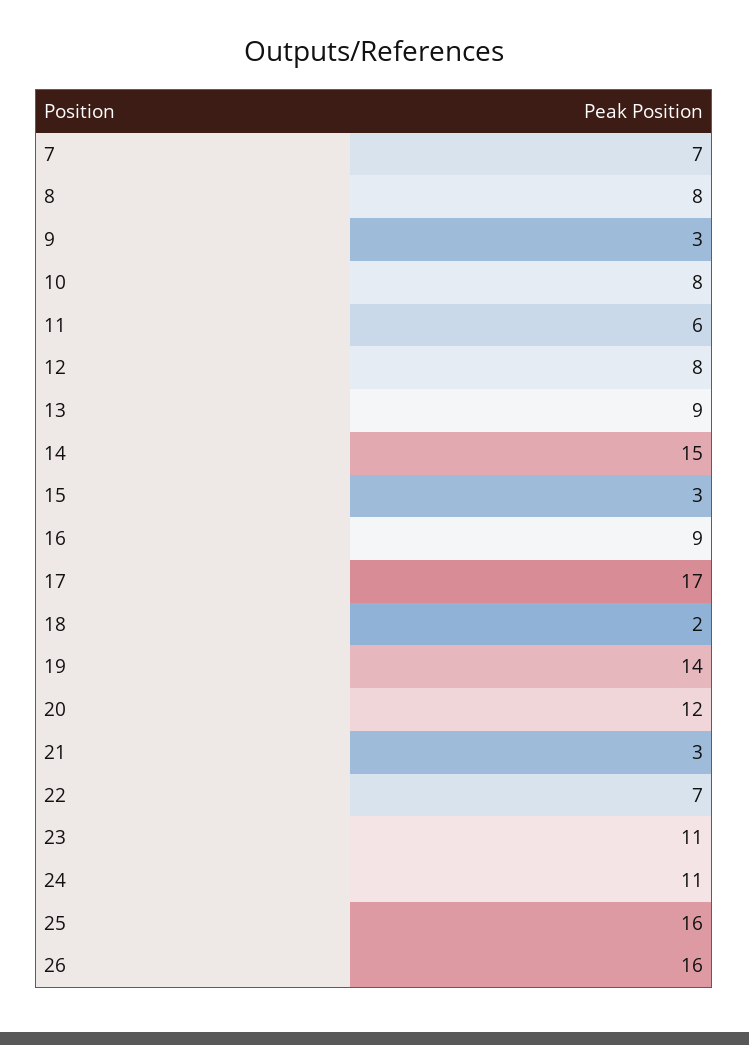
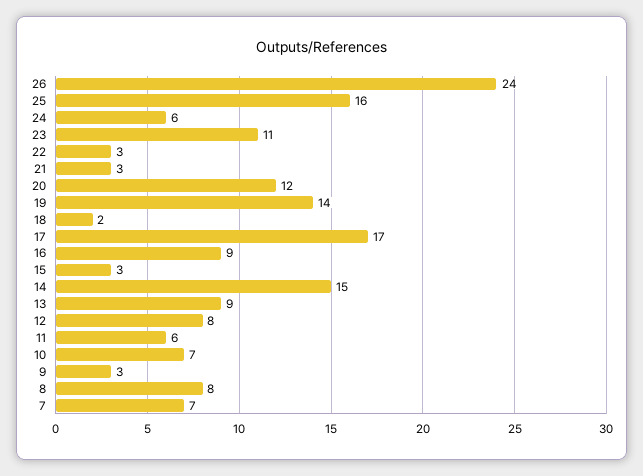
  {
    "7": 7,
    "8": 8,
    "9": 3,
-   "10": 8,
+   "10": 7,
    "11": 6,
    "12": 8,
    "13": 9,
    "14": 15,
    "15": 3,
    "16": 9,
    "17": 17,
    "18": 2,
    "19": 14,
    "20": 12,
    "21": 3,
-   "22": 7,
+   "22": 3,
    "23": 11,
-   "24": 11,
+   "24": 6,
    "25": 16,
-   "26": 16
+   "26": 24
  }

